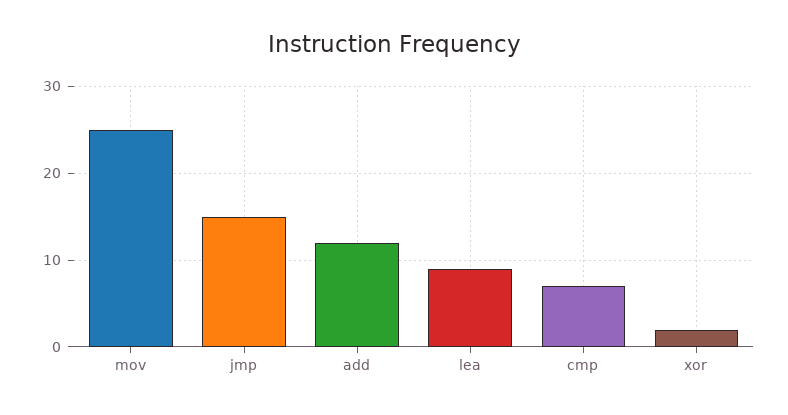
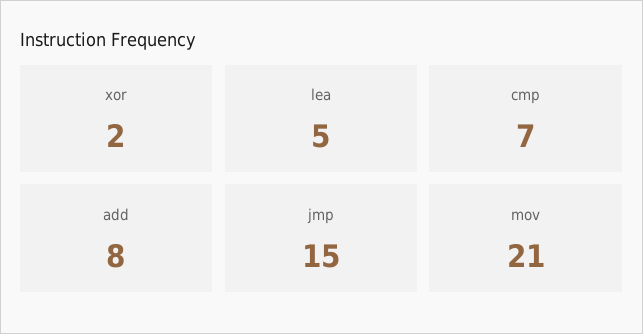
  {
-   "mov": 25,
+   "mov": 21,
    "jmp": 15,
-   "add": 12,
+   "add": 8,
-   "lea": 9,
+   "lea": 5,
    "cmp": 7,
    "xor": 2
  }

